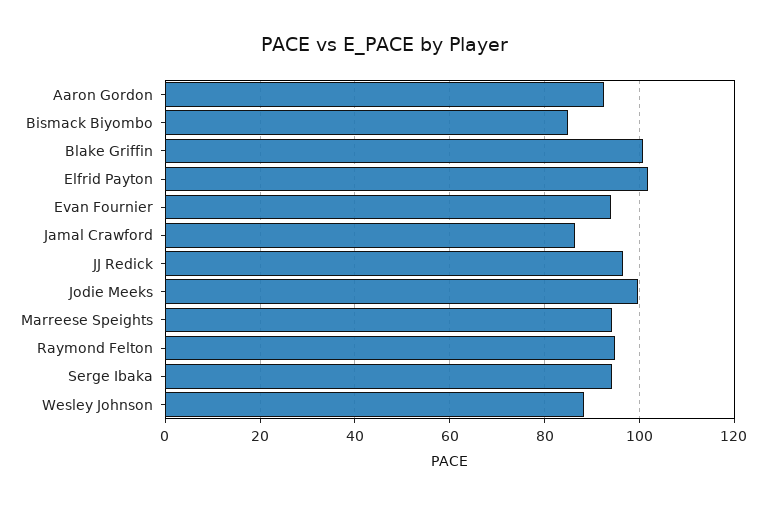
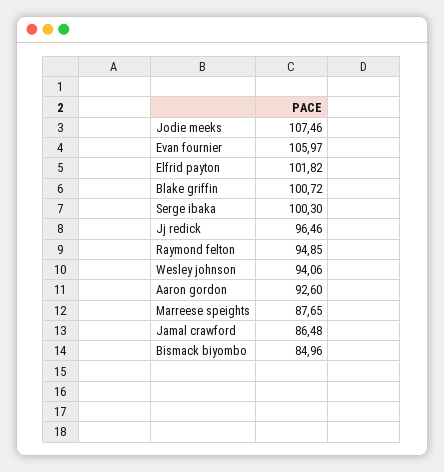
  {
    "Aaron Gordon": 92.6,
    "Bismack Biyombo": 84.96,
    "Blake Griffin": 100.72,
    "Elfrid Payton": 101.82,
-   "Evan Fournier": 94,
+   "Evan Fournier": 105.97,
    "Jamal Crawford": 86.48,
    "JJ Redick": 96.46,
-   "Jodie Meeks": 100,
+   "Jodie Meeks": 107.46,
-   "Marreese Speights": 94,
+   "Marreese Speights": 87.65,
    "Raymond Felton": 94.85,
-   "Serge Ibaka": 94,
+   "Serge Ibaka": 100.3,
-   "Wesley Johnson": 88
+   "Wesley Johnson": 94.06
  }

